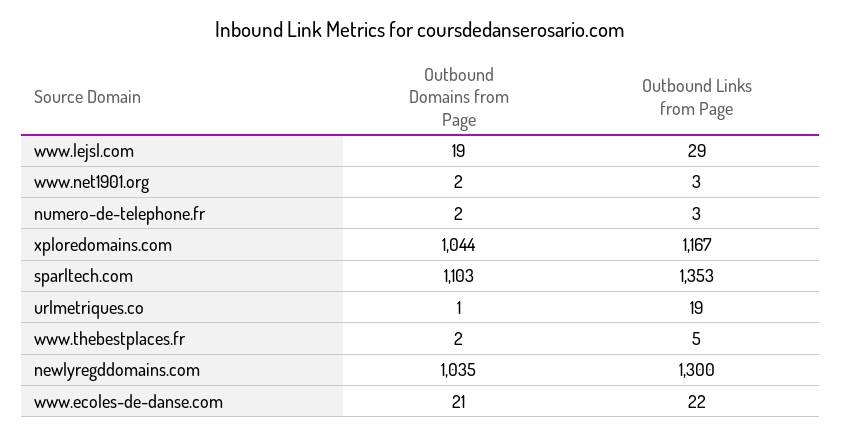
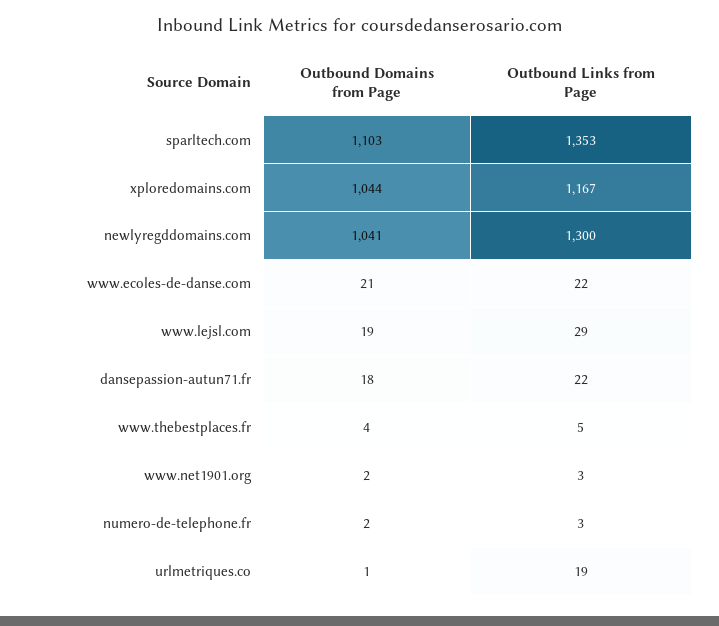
  {
    "Outbound Domains from Page": {
      "www.lejsl.com": 19,
      "www.net1901.org": 2,
      "numero-de-telephone.fr": 2,
      "xploredomains.com": 1044,
      "sparltech.com": 1103,
      "urlmetriques.co": 1,
-     "www.thebestplaces.fr": 2,
+     "www.thebestplaces.fr": 4,
-     "newlyregddomains.com": 1035,
+     "newlyregddomains.com": 1041,
-     "www.ecoles-de-danse.com": 21
+     "www.ecoles-de-danse.com": 21,
+     "dansepassion-autun71.fr": 18
    },
    "Outbound Links from Page": {
      "www.lejsl.com": 29,
      "www.net1901.org": 3,
      "numero-de-telephone.fr": 3,
      "xploredomains.com": 1167,
      "sparltech.com": 1353,
      "urlmetriques.co": 19,
      "www.thebestplaces.fr": 5,
      "newlyregddomains.com": 1300,
-     "www.ecoles-de-danse.com": 22
+     "www.ecoles-de-danse.com": 22,
+     "dansepassion-autun71.fr": 22
    }
  }

